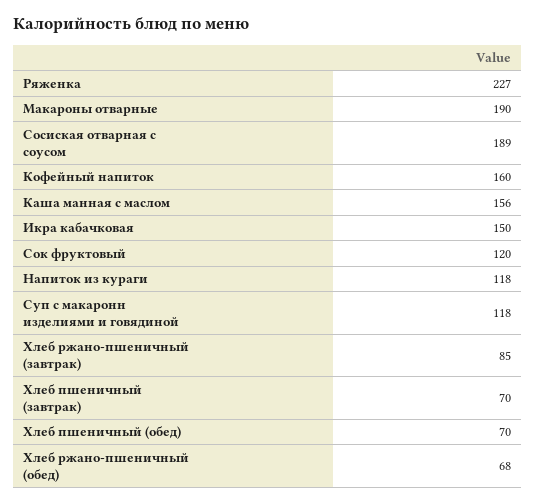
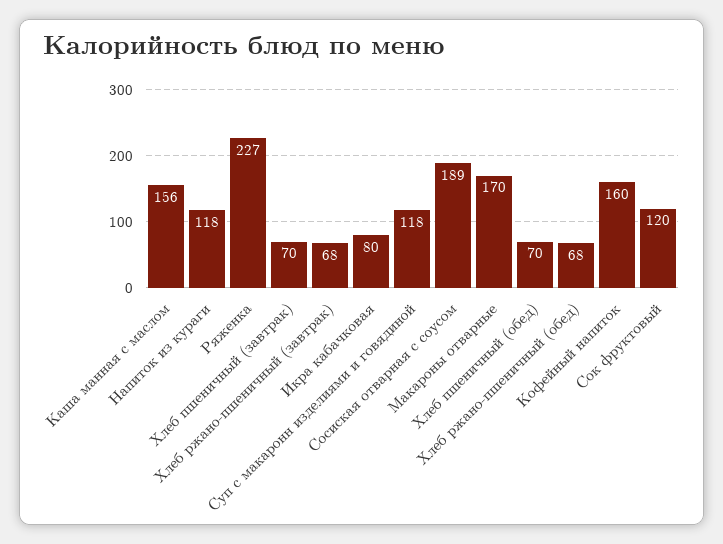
  {
    "Ряженка": 227,
-   "Макароны отварные": 190,
+   "Макароны отварные": 170,
    "Сосиская отварная с соусом": 189,
    "Кофейный напиток": 160,
    "Каша манная с маслом": 156,
-   "Икра кабачковая": 150,
+   "Икра кабачковая": 80,
    "Сок фруктовый": 120,
    "Напиток из кураги": 118,
    "Суп с макаронн изделиями и говядиной": 118,
-   "Хлеб ржано-пшеничный (завтрак)": 85,
+   "Хлеб ржано-пшеничный (завтрак)": 68,
    "Хлеб пшеничный (завтрак)": 70,
    "Хлеб пшеничный (обед)": 70,
    "Хлеб ржано-пшеничный (обед)": 68
  }

